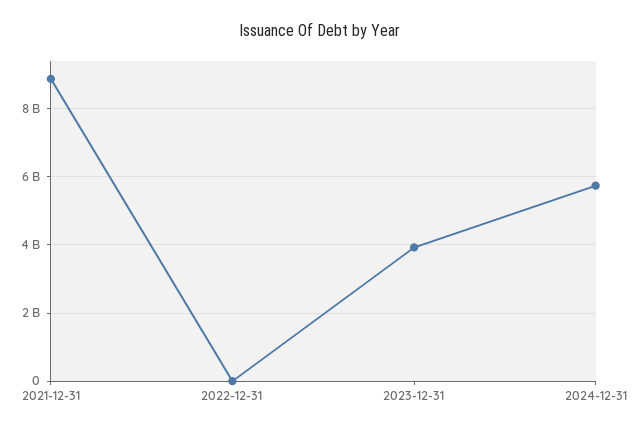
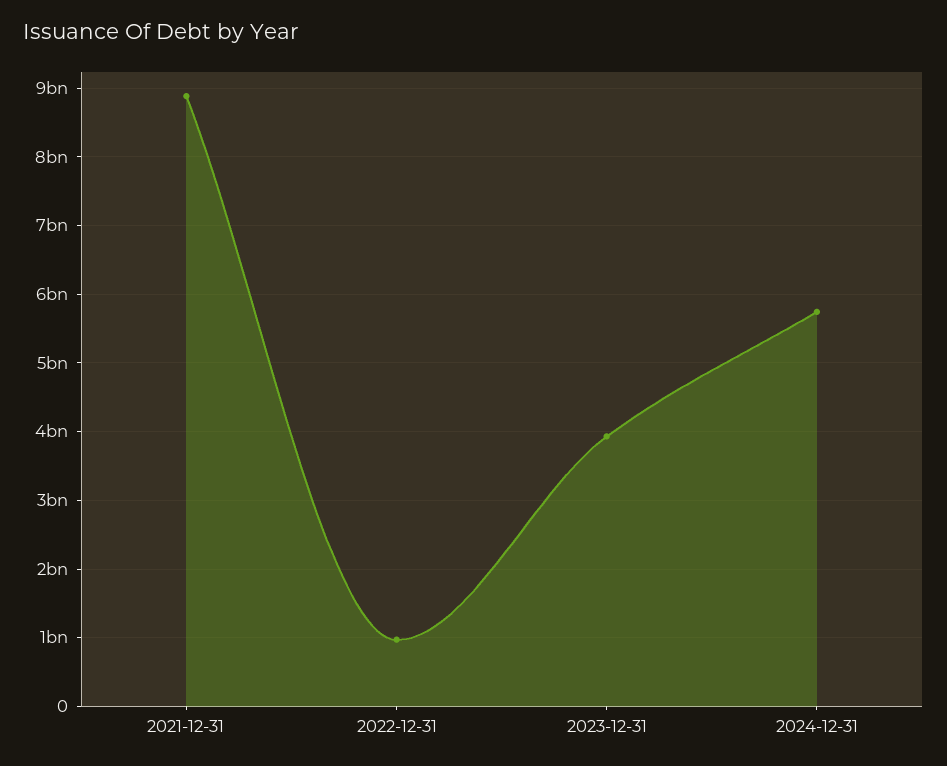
  {
    "2021-12-31": 8900000000,
-   "2022-12-31": 0,
+   "2022-12-31": 1000000000,
    "2023-12-31": 3900000000,
    "2024-12-31": 5700000000
  }

